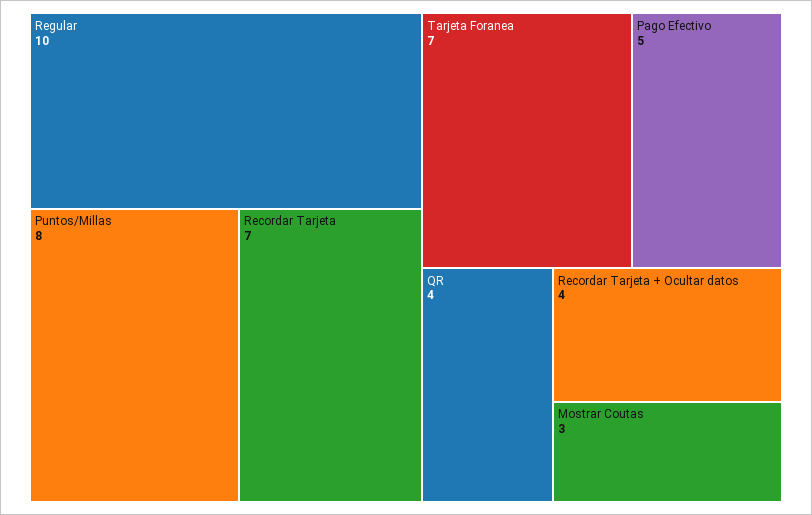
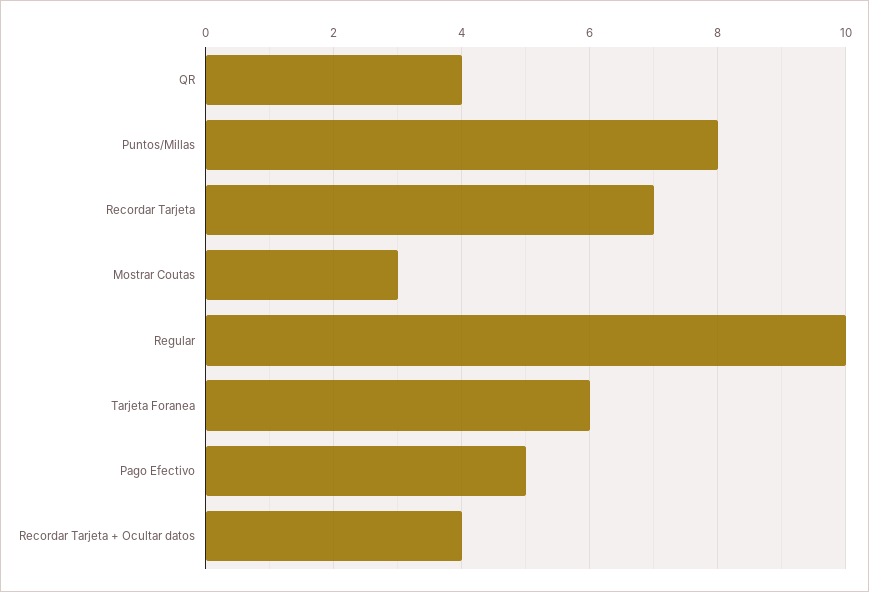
  {
    "Regular": 10,
    "Puntos/Millas": 8,
    "Recordar Tarjeta": 7,
-   "Tarjeta Foranea": 7,
+   "Tarjeta Foranea": 6,
    "Pago Efectivo": 5,
    "QR": 4,
    "Recordar Tarjeta + Ocultar datos": 4,
    "Mostrar Coutas": 3
  }

